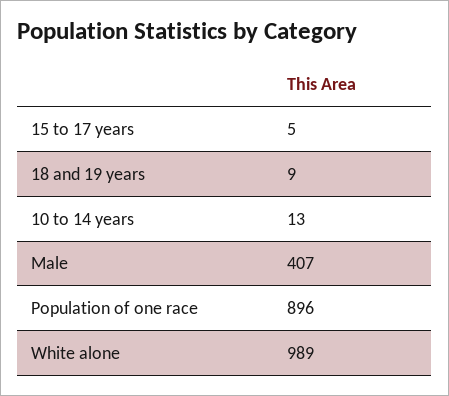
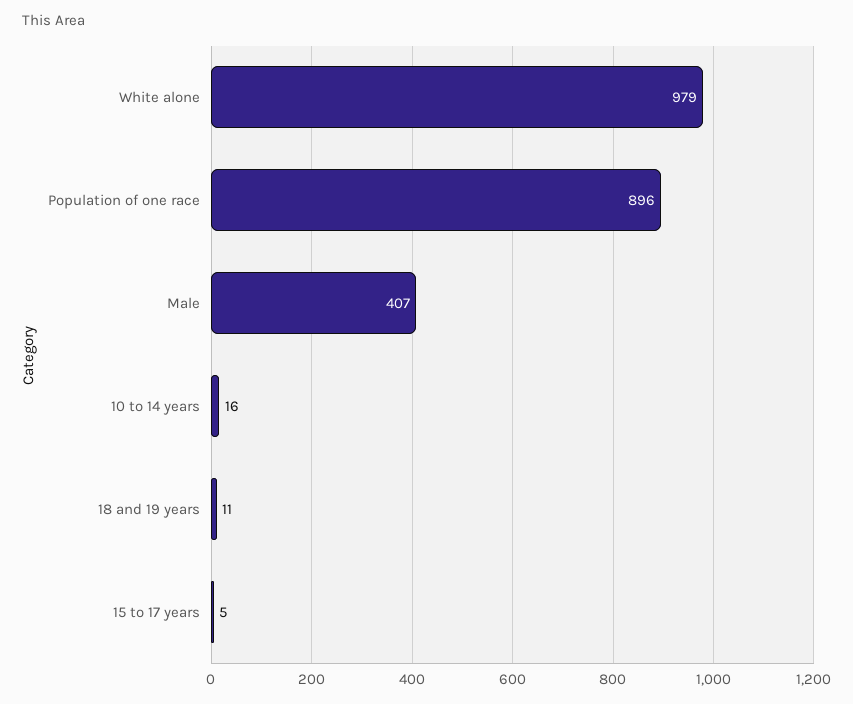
  {
    "15 to 17 years": 5,
-   "18 and 19 years": 9,
+   "18 and 19 years": 11,
-   "10 to 14 years": 13,
+   "10 to 14 years": 16,
    "Male": 407,
    "Population of one race": 896,
-   "White alone": 989
+   "White alone": 979
  }

